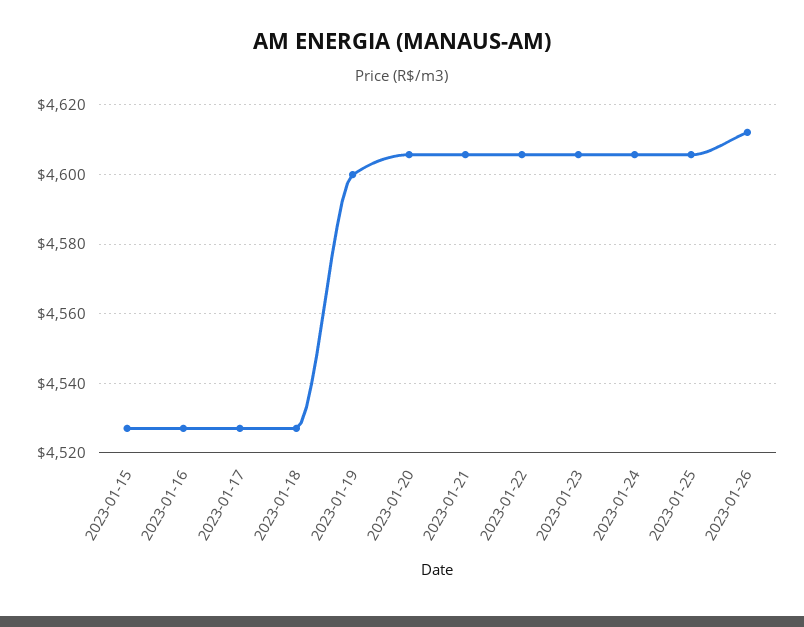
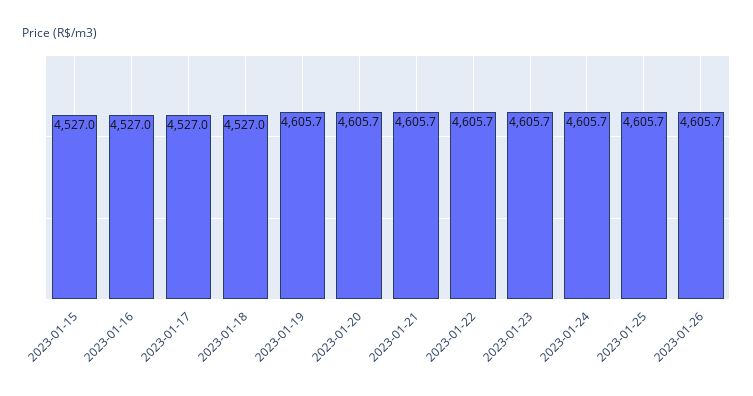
  {
    "2023-01-15": 4527,
    "2023-01-16": 4527,
    "2023-01-17": 4527,
    "2023-01-18": 4527,
-   "2023-01-19": 4600,
+   "2023-01-19": 4605.7,
    "2023-01-20": 4605.7,
    "2023-01-21": 4605.7,
    "2023-01-22": 4605.7,
    "2023-01-23": 4605.7,
    "2023-01-24": 4605.7,
    "2023-01-25": 4605.7,
-   "2023-01-26": 4612
+   "2023-01-26": 4605.7
  }

